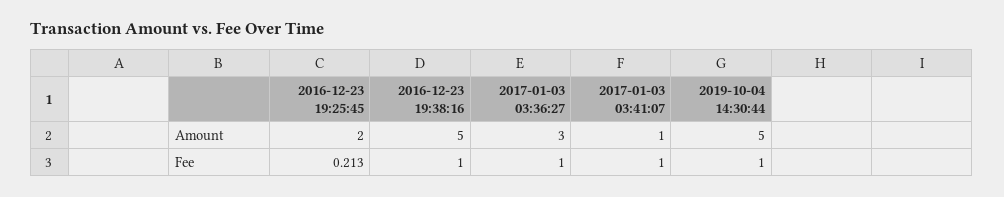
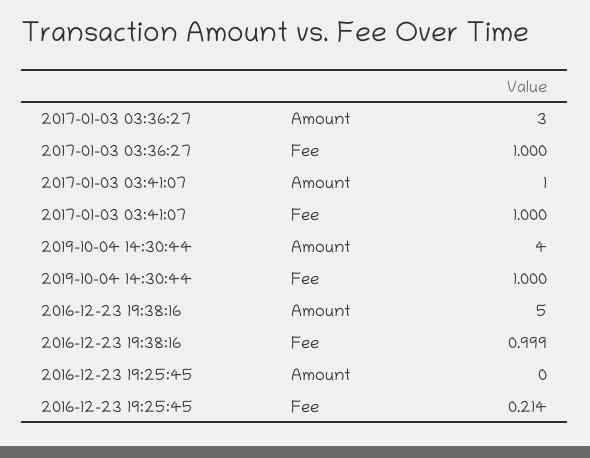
  {
    "2016-12-23 19:25:45": {
-     "Amount": 2,
+     "Amount": 0,
-     "Fee": 0.213
+     "Fee": 0.214
    },
    "2016-12-23 19:38:16": {
      "Amount": 5,
-     "Fee": 1
+     "Fee": 0.999
    },
    "2017-01-03 03:36:27": {
      "Amount": 3,
      "Fee": 1
    },
    "2017-01-03 03:41:07": {
      "Amount": 1,
      "Fee": 1
    },
    "2019-10-04 14:30:44": {
-     "Amount": 5,
+     "Amount": 4,
      "Fee": 1
    }
  }

